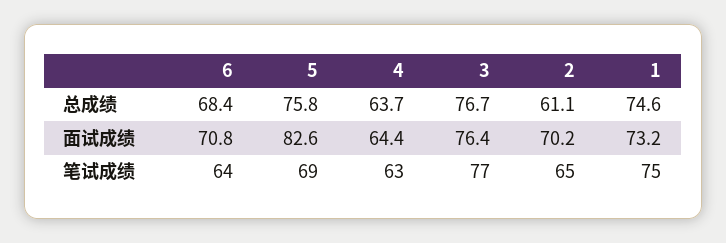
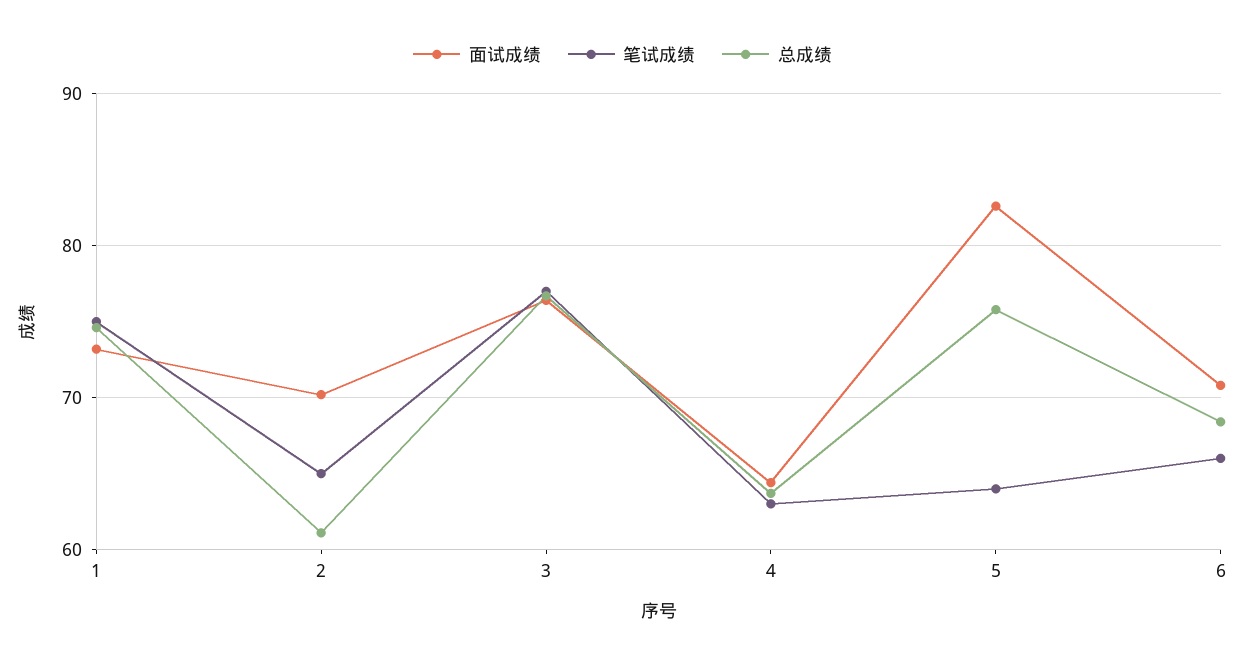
  {
    "总成绩": {
      "6": 68.4,
      "5": 75.8,
      "4": 63.7,
      "3": 76.7,
      "2": 61.1,
      "1": 74.6
    },
    "面试成绩": {
      "6": 70.8,
      "5": 82.6,
      "4": 64.4,
      "3": 76.4,
      "2": 70.2,
      "1": 73.2
    },
    "笔试成绩": {
-     "6": 64,
+     "6": 66,
-     "5": 69,
+     "5": 64,
      "4": 63,
      "3": 77,
      "2": 65,
      "1": 75
    }
  }

